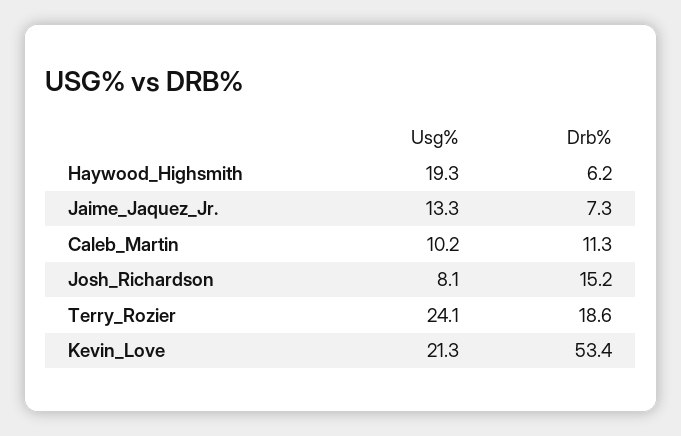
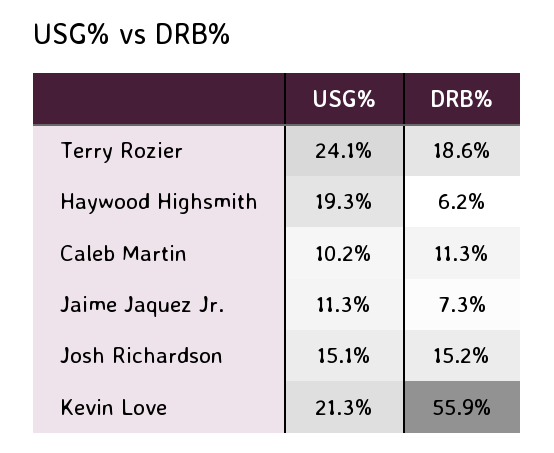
  {
    "Usg%": {
      "Haywood_Highsmith": 19.3,
-     "Jaime_Jaquez_Jr.": 13.3,
+     "Jaime_Jaquez_Jr.": 11.3,
      "Caleb_Martin": 10.2,
-     "Josh_Richardson": 8.1,
+     "Josh_Richardson": 15.1,
      "Terry_Rozier": 24.1,
      "Kevin_Love": 21.3
    },
    "Drb%": {
      "Haywood_Highsmith": 6.2,
      "Jaime_Jaquez_Jr.": 7.3,
      "Caleb_Martin": 11.3,
      "Josh_Richardson": 15.2,
      "Terry_Rozier": 18.6,
-     "Kevin_Love": 53.4
+     "Kevin_Love": 55.9
    }
  }

